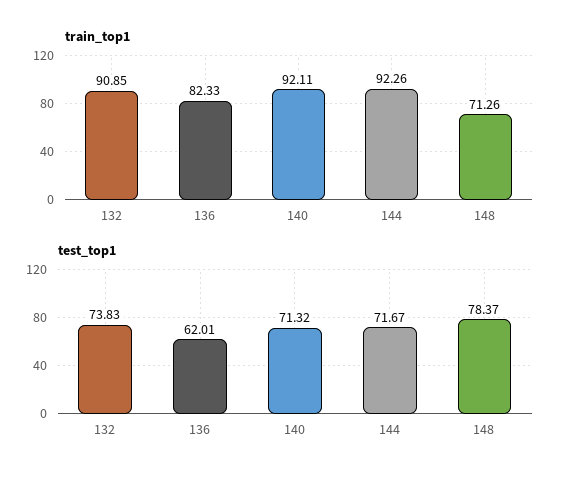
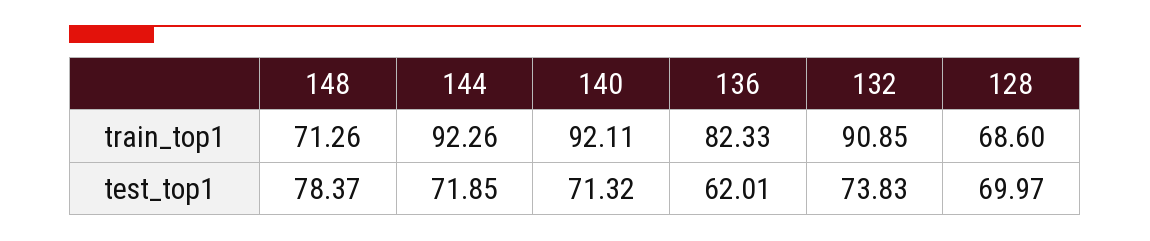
  {
    "train_top1": {
      "132": 90.85,
      "136": 82.33,
      "140": 92.11,
      "144": 92.26,
-     "148": 71.26
+     "148": 71.26,
+     "128": 68.6
    },
    "test_top1": {
      "132": 73.83,
      "136": 62.01,
      "140": 71.32,
-     "144": 71.67,
+     "144": 71.85,
-     "148": 78.37
+     "148": 78.37,
+     "128": 69.97
    }
  }

